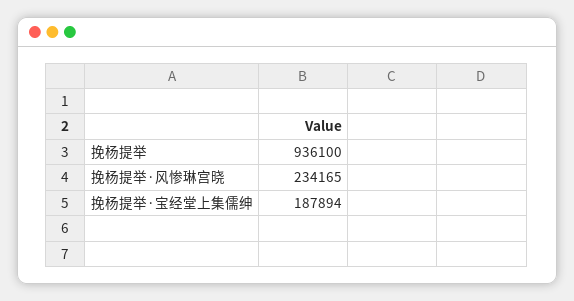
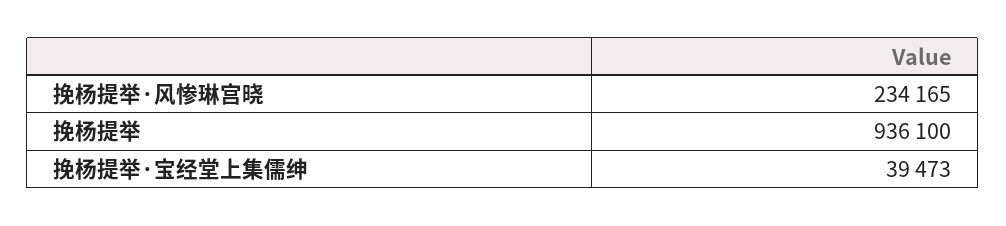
  {
    "挽杨提举": 936100,
    "挽杨提举·风惨琳宫晓": 234165,
-   "挽杨提举·宝经堂上集儒绅": 187894
+   "挽杨提举·宝经堂上集儒绅": 39473
  }

